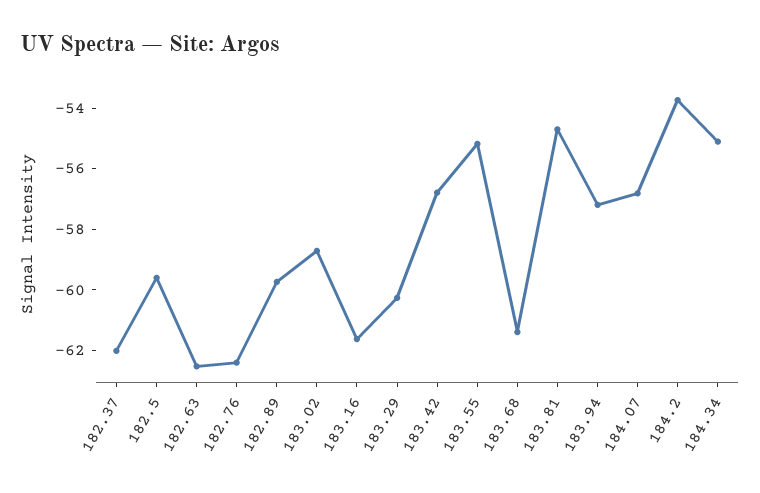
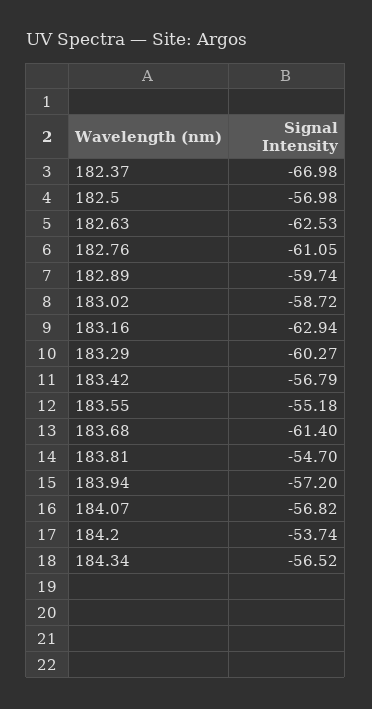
  {
-   "182.37": -62,
+   "182.37": -66.98,
-   "182.5": -59.5,
+   "182.5": -56.98,
    "182.63": -62.53,
-   "182.76": -62.5,
+   "182.76": -61.05,
    "182.89": -59.74,
    "183.02": -58.72,
-   "183.16": -61.5,
+   "183.16": -62.94,
    "183.29": -60.27,
    "183.42": -56.79,
    "183.55": -55.18,
    "183.68": -61.4,
    "183.81": -54.7,
    "183.94": -57.2,
    "184.07": -56.82,
    "184.2": -53.74,
-   "184.34": -55
+   "184.34": -56.52
  }

